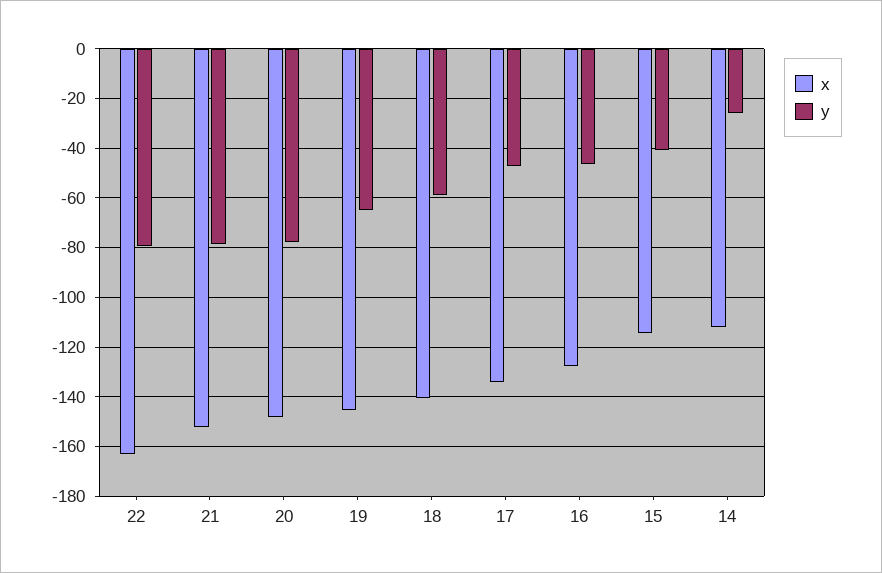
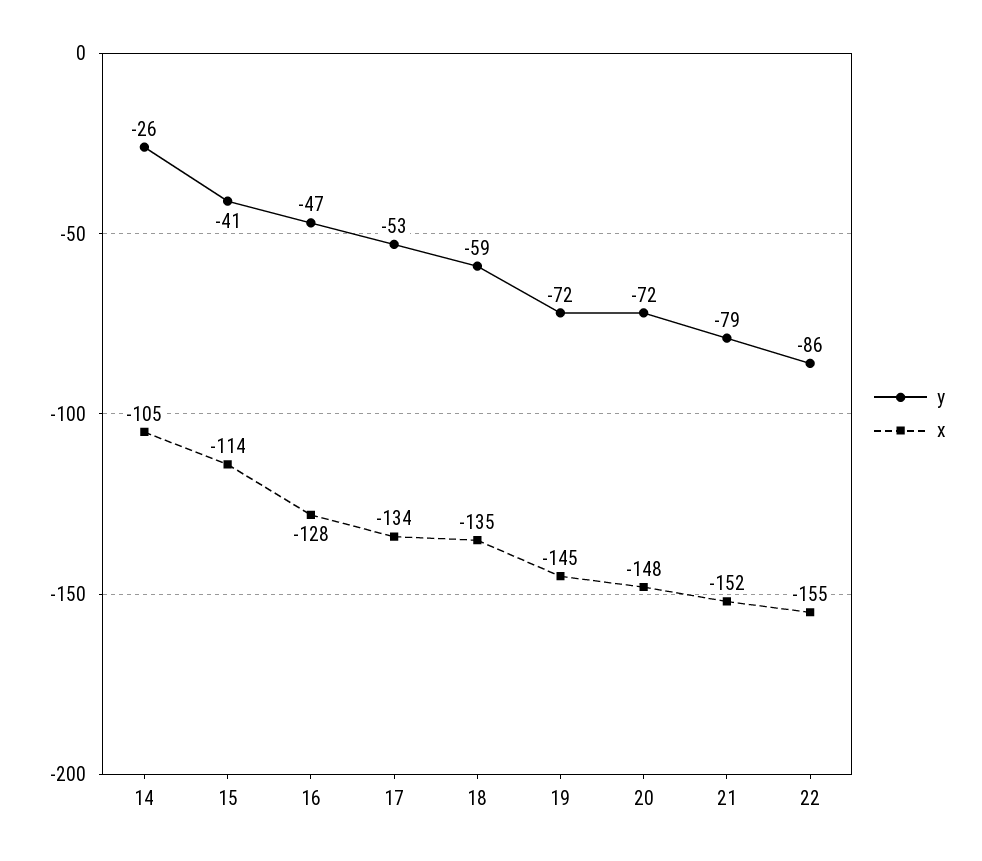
  {
    "x": {
-     "22": -162.5,
+     "22": -155,
      "21": -152,
      "20": -148,
      "19": -145,
-     "18": -140,
+     "18": -135,
      "17": -134,
      "16": -128,
      "15": -114,
-     "14": -112.5
+     "14": -105
    },
    "y": {
-     "22": -80,
+     "22": -86,
      "21": -79,
-     "20": -77.5,
+     "20": -72,
-     "19": -65,
+     "19": -72,
      "18": -59,
-     "17": -47.5,
+     "17": -53,
      "16": -47,
      "15": -41,
      "14": -26
    }
  }

